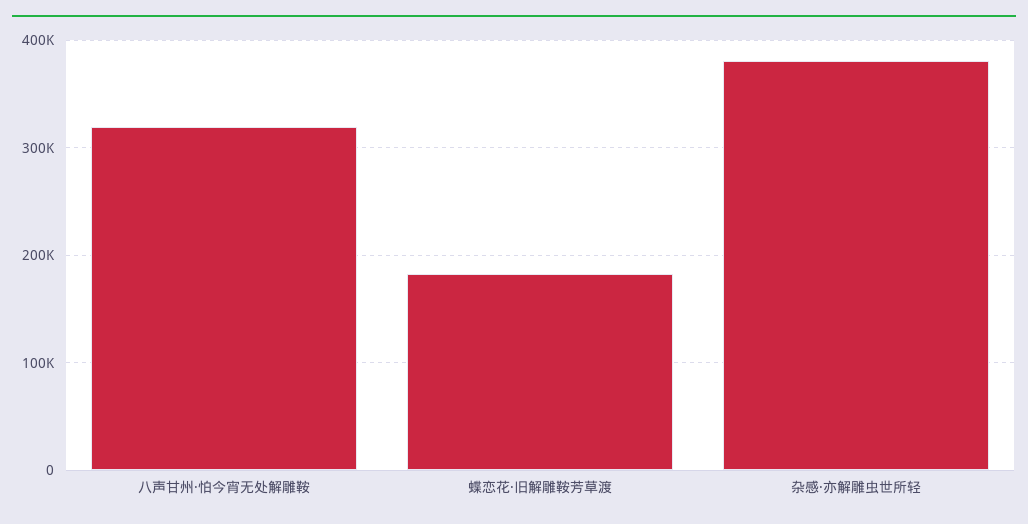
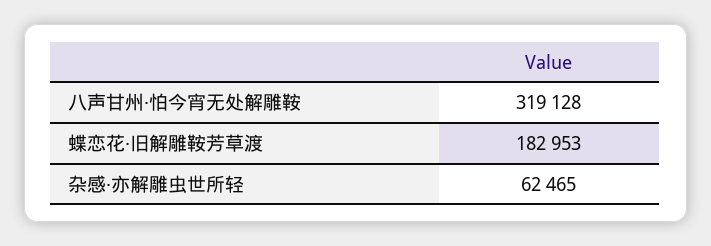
  {
    "八声甘州·怕今宵无处解雕鞍": 319128,
    "蝶恋花·旧解雕鞍芳草渡": 182953,
-   "杂感·亦解雕虫世所轻": 380000
+   "杂感·亦解雕虫世所轻": 62465
  }

